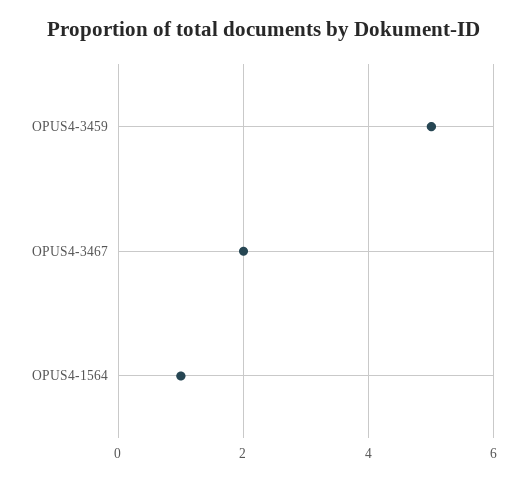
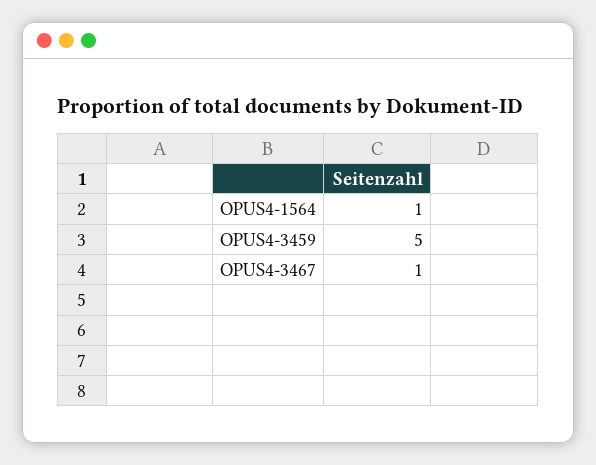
  {
    "OPUS4-3459": 5,
-   "OPUS4-3467": 2,
+   "OPUS4-3467": 1,
    "OPUS4-1564": 1
  }

